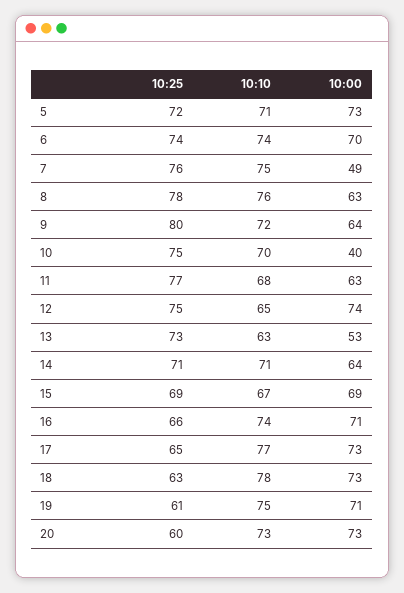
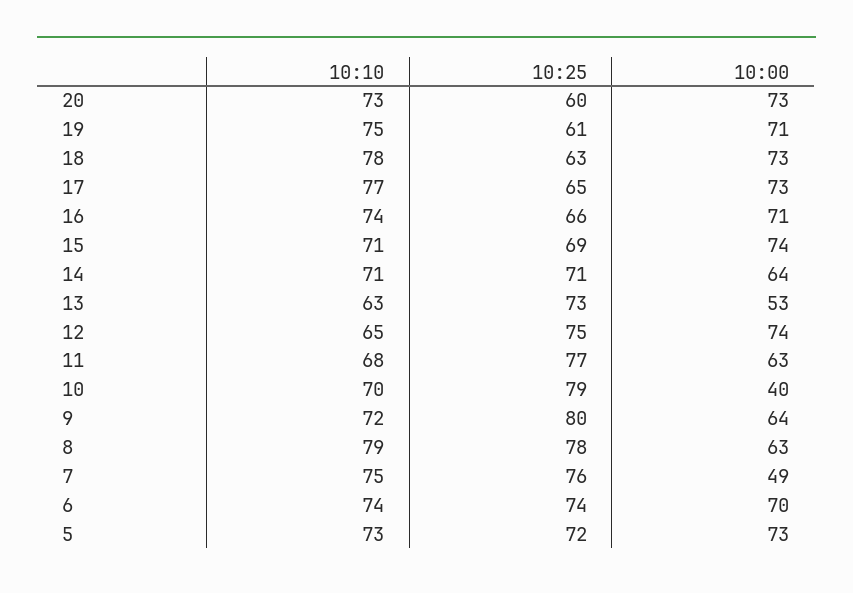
  {
    "10:25": {
      "5": 72,
      "6": 74,
      "7": 76,
      "8": 78,
      "9": 80,
-     "10": 75,
+     "10": 79,
      "11": 77,
      "12": 75,
      "13": 73,
      "14": 71,
      "15": 69,
      "16": 66,
      "17": 65,
      "18": 63,
      "19": 61,
      "20": 60
    },
    "10:10": {
-     "5": 71,
+     "5": 73,
      "6": 74,
      "7": 75,
-     "8": 76,
+     "8": 79,
      "9": 72,
      "10": 70,
      "11": 68,
      "12": 65,
      "13": 63,
      "14": 71,
-     "15": 67,
+     "15": 71,
      "16": 74,
      "17": 77,
      "18": 78,
      "19": 75,
      "20": 73
    },
    "10:00": {
      "5": 73,
      "6": 70,
      "7": 49,
      "8": 63,
      "9": 64,
      "10": 40,
      "11": 63,
      "12": 74,
      "13": 53,
      "14": 64,
-     "15": 69,
+     "15": 74,
      "16": 71,
      "17": 73,
      "18": 73,
      "19": 71,
      "20": 73
    }
  }

